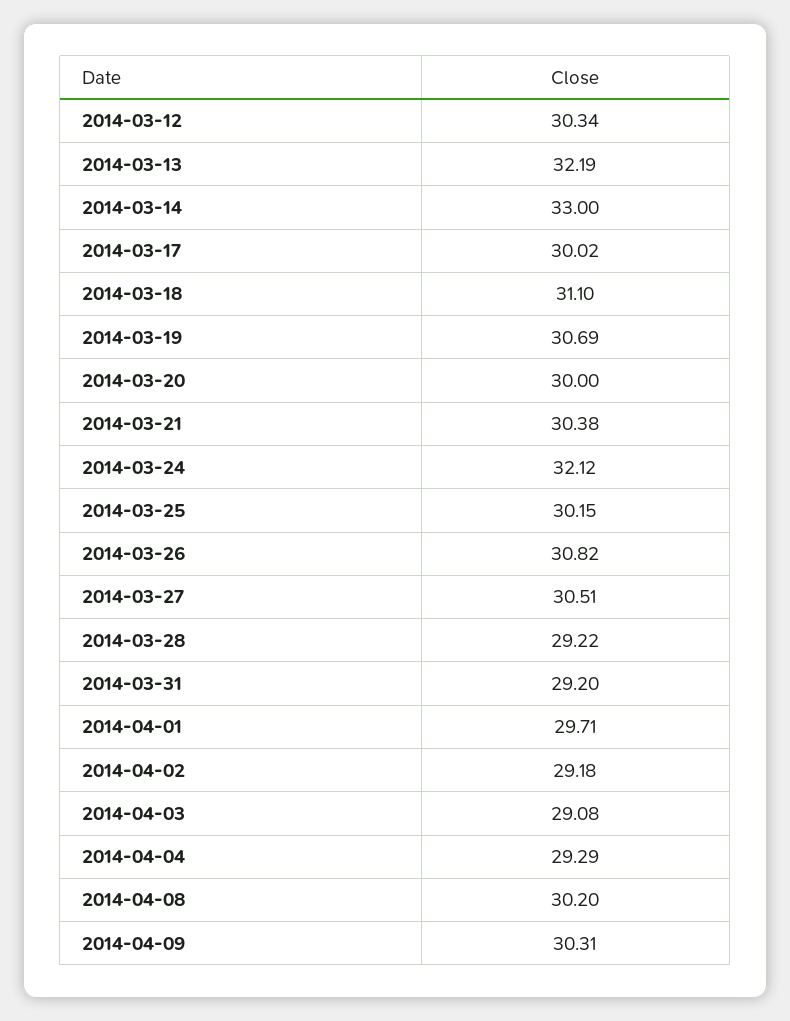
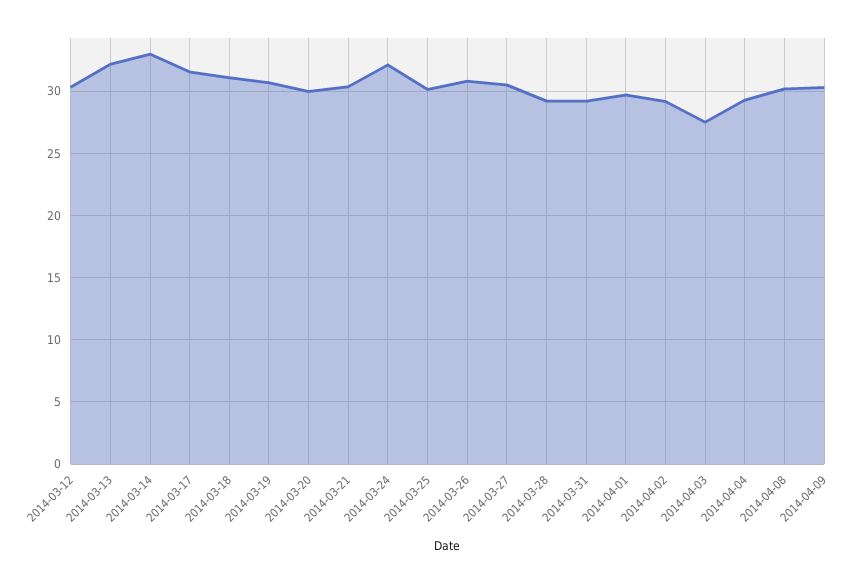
  {
    "2014-03-12": 30.34,
    "2014-03-13": 32.19,
    "2014-03-14": 33,
-   "2014-03-17": 30.02,
+   "2014-03-17": 31.5,
    "2014-03-18": 31.1,
    "2014-03-19": 30.69,
    "2014-03-20": 30,
    "2014-03-21": 30.38,
    "2014-03-24": 32.12,
    "2014-03-25": 30.15,
    "2014-03-26": 30.82,
    "2014-03-27": 30.51,
    "2014-03-28": 29.22,
    "2014-03-31": 29.2,
    "2014-04-01": 29.71,
    "2014-04-02": 29.18,
-   "2014-04-03": 29.08,
+   "2014-04-03": 27.5,
    "2014-04-04": 29.29,
    "2014-04-08": 30.2,
    "2014-04-09": 30.31
  }

